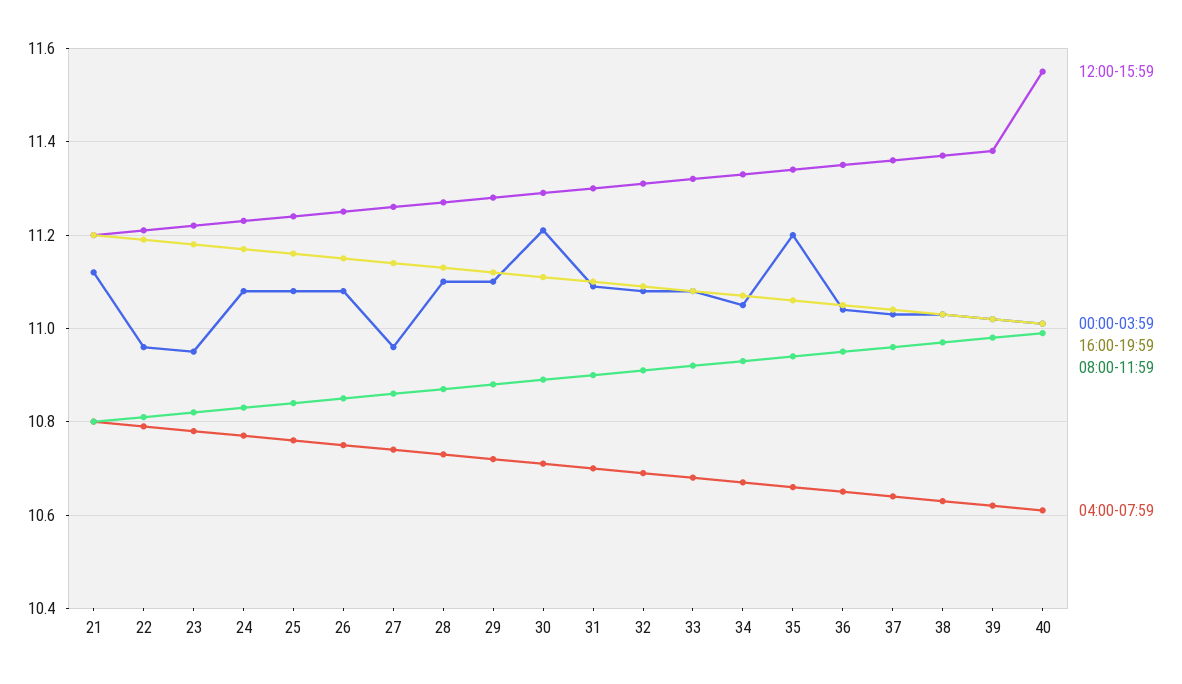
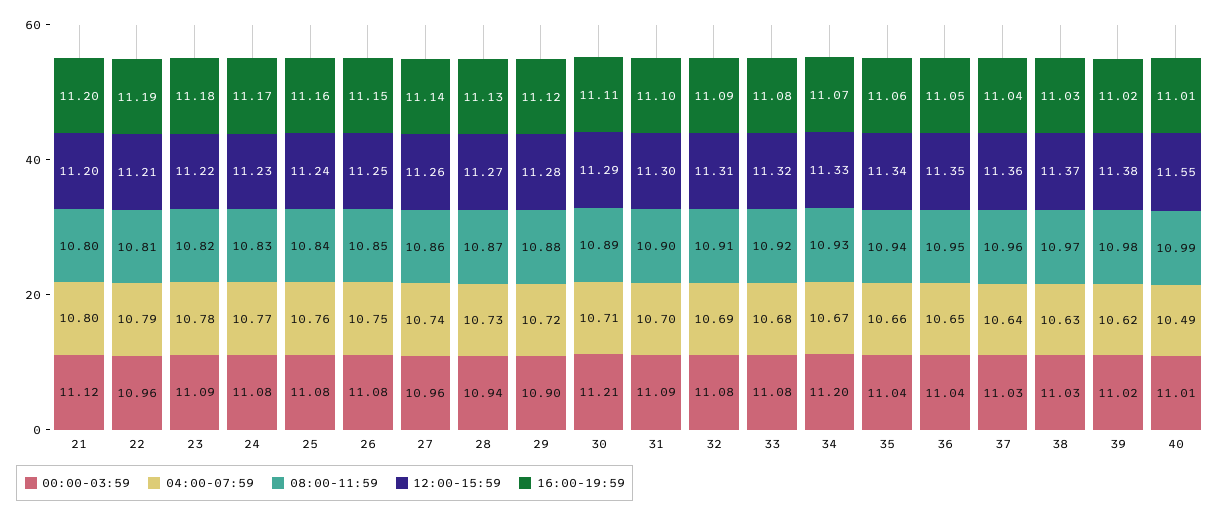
  {
    "12:00-15:59": {
      "21": 11.2,
      "22": 11.21,
      "23": 11.22,
      "24": 11.23,
      "25": 11.24,
      "26": 11.25,
      "27": 11.26,
      "28": 11.27,
      "29": 11.28,
      "30": 11.29,
      "31": 11.3,
      "32": 11.31,
      "33": 11.32,
      "34": 11.33,
      "35": 11.34,
      "36": 11.35,
      "37": 11.36,
      "38": 11.37,
      "39": 11.38,
      "40": 11.55
    },
    "00:00-03:59": {
      "21": 11.12,
      "22": 10.96,
-     "23": 10.95,
+     "23": 11.09,
      "24": 11.08,
      "25": 11.08,
      "26": 11.08,
      "27": 10.96,
-     "28": 11.1,
+     "28": 10.94,
-     "29": 11.1,
+     "29": 10.9,
      "30": 11.21,
      "31": 11.09,
      "32": 11.08,
      "33": 11.08,
-     "34": 11.05,
+     "34": 11.2,
-     "35": 11.2,
+     "35": 11.04,
      "36": 11.04,
      "37": 11.03,
      "38": 11.03,
      "39": 11.02,
      "40": 11.01
    },
    "16:00-19:59": {
      "21": 11.2,
      "22": 11.19,
      "23": 11.18,
      "24": 11.17,
      "25": 11.16,
      "26": 11.15,
      "27": 11.14,
      "28": 11.13,
      "29": 11.12,
      "30": 11.11,
      "31": 11.1,
      "32": 11.09,
      "33": 11.08,
      "34": 11.07,
      "35": 11.06,
      "36": 11.05,
      "37": 11.04,
      "38": 11.03,
      "39": 11.02,
      "40": 11.01
    },
    "08:00-11:59": {
      "21": 10.8,
      "22": 10.81,
      "23": 10.82,
      "24": 10.83,
      "25": 10.84,
      "26": 10.85,
      "27": 10.86,
      "28": 10.87,
      "29": 10.88,
      "30": 10.89,
      "31": 10.9,
      "32": 10.91,
      "33": 10.92,
      "34": 10.93,
      "35": 10.94,
      "36": 10.95,
      "37": 10.96,
      "38": 10.97,
      "39": 10.98,
      "40": 10.99
    },
    "04:00-07:59": {
      "21": 10.8,
      "22": 10.79,
      "23": 10.78,
      "24": 10.77,
      "25": 10.76,
      "26": 10.75,
      "27": 10.74,
      "28": 10.73,
      "29": 10.72,
      "30": 10.71,
      "31": 10.7,
      "32": 10.69,
      "33": 10.68,
      "34": 10.67,
      "35": 10.66,
      "36": 10.65,
      "37": 10.64,
      "38": 10.63,
      "39": 10.62,
-     "40": 10.6
+     "40": 10.49
    }
  }

